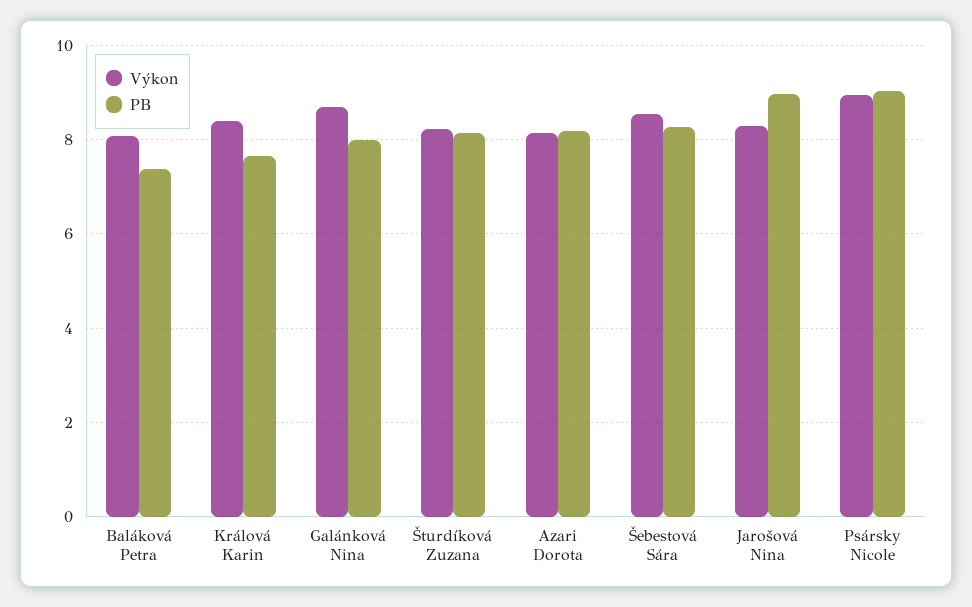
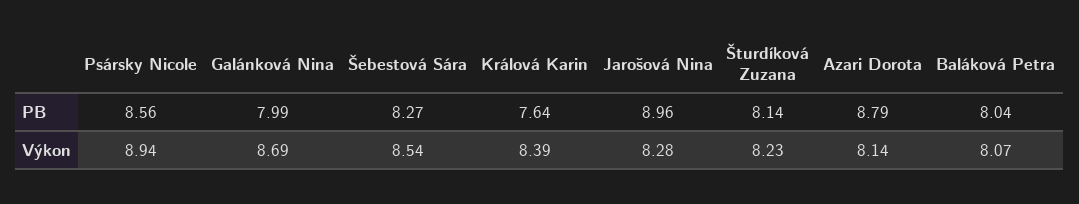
  {
    "Výkon": {
      "Baláková Petra": 8.07,
      "Králová Karin": 8.39,
      "Galánková Nina": 8.69,
      "Šturdíková Zuzana": 8.23,
      "Azari Dorota": 8.14,
      "Šebestová Sára": 8.54,
      "Jarošová Nina": 8.28,
      "Psársky Nicole": 8.94
    },
    "PB": {
-     "Baláková Petra": 7.4,
+     "Baláková Petra": 8.04,
      "Králová Karin": 7.64,
      "Galánková Nina": 7.99,
      "Šturdíková Zuzana": 8.14,
-     "Azari Dorota": 8.2,
+     "Azari Dorota": 8.79,
      "Šebestová Sára": 8.27,
      "Jarošová Nina": 8.96,
-     "Psársky Nicole": 9
+     "Psársky Nicole": 8.56
    }
  }

